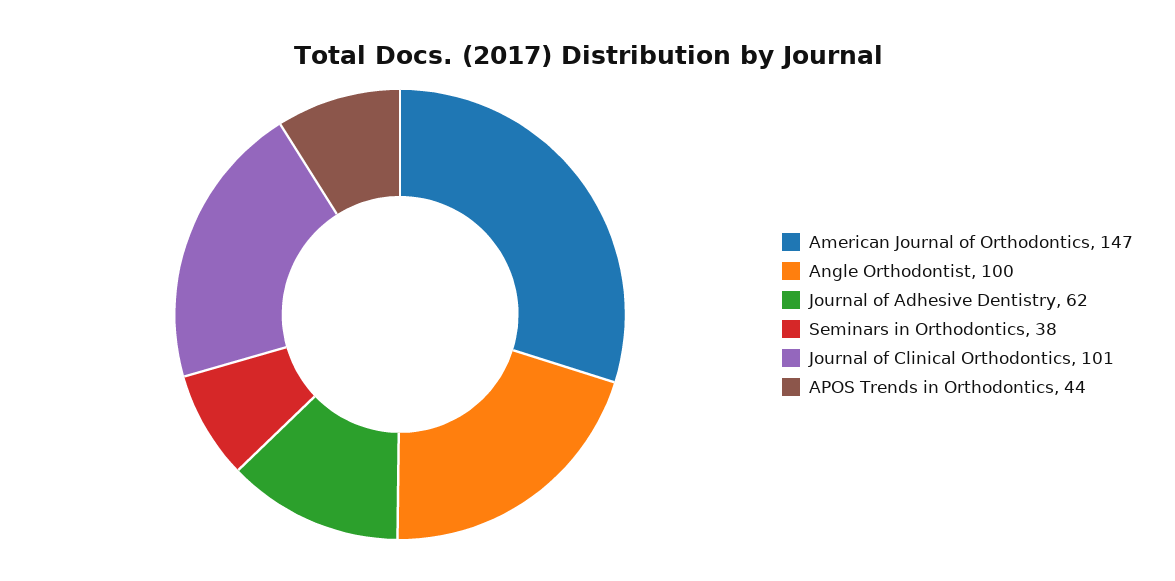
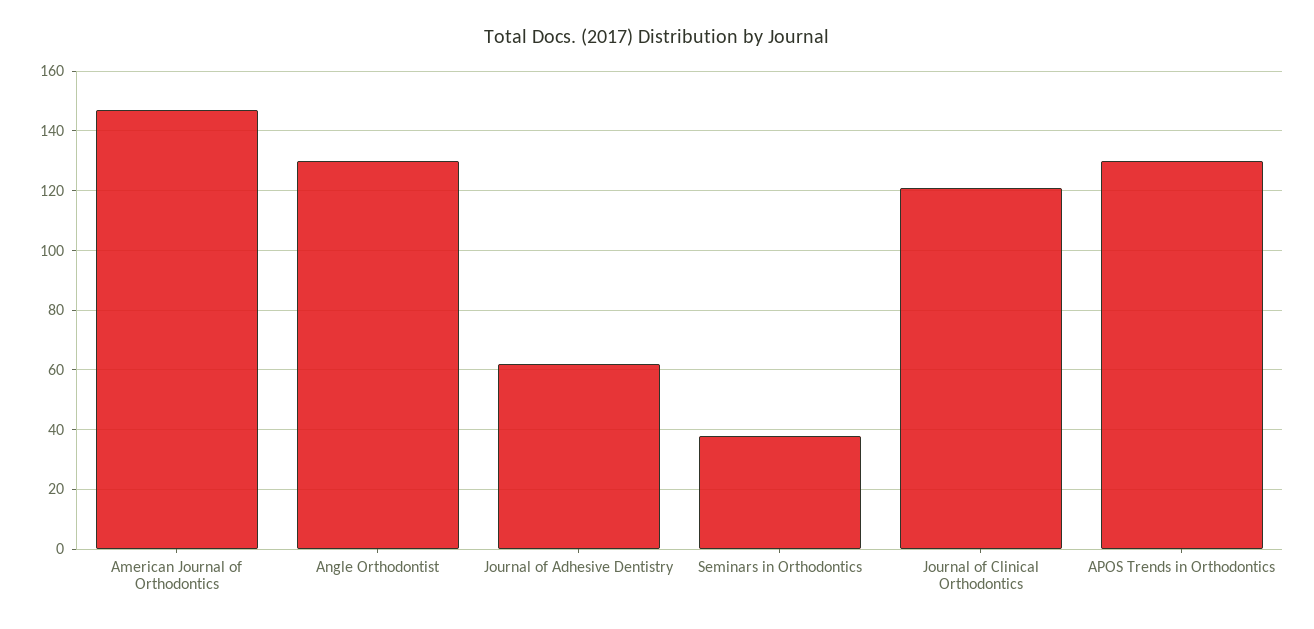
  {
    "American Journal of Orthodontics": 147,
-   "Angle Orthodontist": 100,
+   "Angle Orthodontist": 130,
    "Journal of Adhesive Dentistry": 62,
    "Seminars in Orthodontics": 38,
-   "Journal of Clinical Orthodontics": 101,
+   "Journal of Clinical Orthodontics": 120,
-   "APOS Trends in Orthodontics": 44
+   "APOS Trends in Orthodontics": 130
  }

